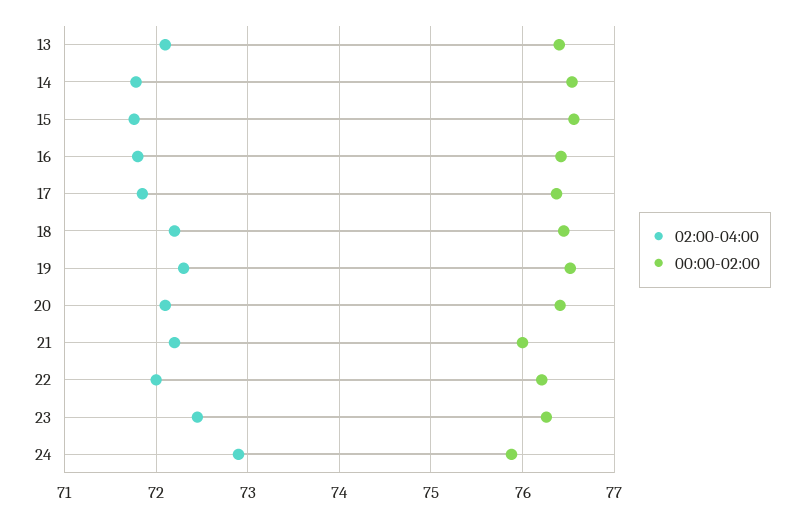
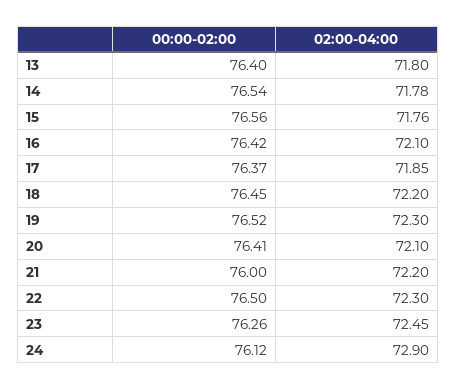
  {
    "02:00-04:00": {
-     "13": 72.1,
+     "13": 71.8,
      "14": 71.78,
      "15": 71.76,
-     "16": 71.8,
+     "16": 72.1,
      "17": 71.85,
      "18": 72.2,
      "19": 72.3,
      "20": 72.1,
      "21": 72.2,
-     "22": 72,
+     "22": 72.3,
      "23": 72.45,
      "24": 72.9
    },
    "00:00-02:00": {
      "13": 76.4,
      "14": 76.54,
      "15": 76.56,
      "16": 76.42,
      "17": 76.37,
      "18": 76.45,
      "19": 76.52,
      "20": 76.41,
      "21": 76,
-     "22": 76.2,
+     "22": 76.5,
      "23": 76.26,
-     "24": 75.9
+     "24": 76.12
    }
  }

